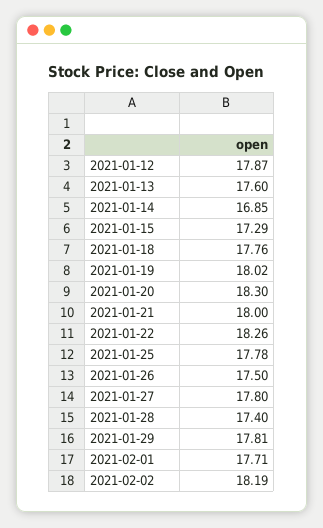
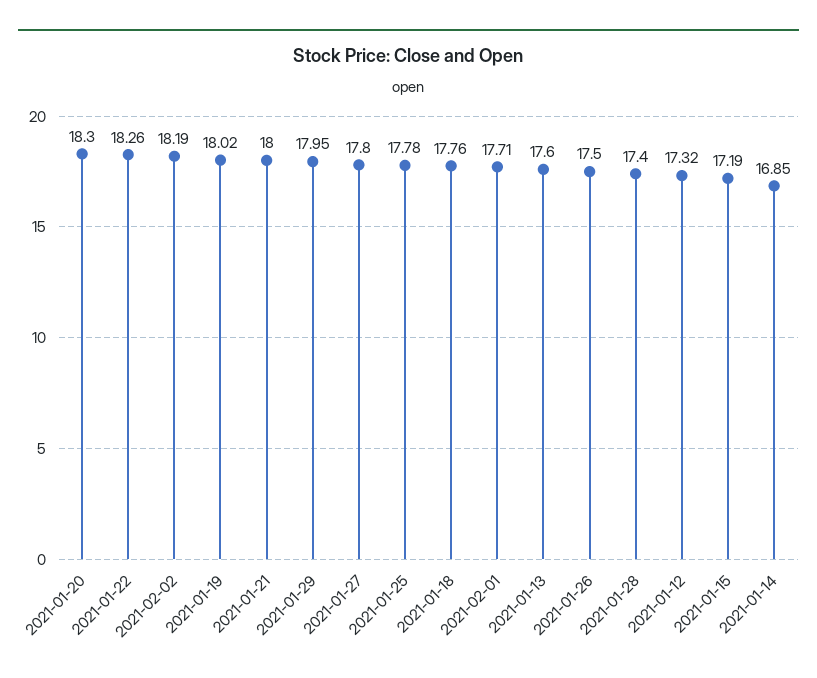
  {
-   "2021-01-12": 17.87,
+   "2021-01-12": 17.32,
    "2021-01-13": 17.6,
    "2021-01-14": 16.85,
-   "2021-01-15": 17.29,
+   "2021-01-15": 17.19,
    "2021-01-18": 17.76,
    "2021-01-19": 18.02,
    "2021-01-20": 18.3,
    "2021-01-21": 18,
    "2021-01-22": 18.26,
    "2021-01-25": 17.78,
    "2021-01-26": 17.5,
    "2021-01-27": 17.8,
    "2021-01-28": 17.4,
-   "2021-01-29": 17.81,
+   "2021-01-29": 17.95,
    "2021-02-01": 17.71,
    "2021-02-02": 18.19
  }

